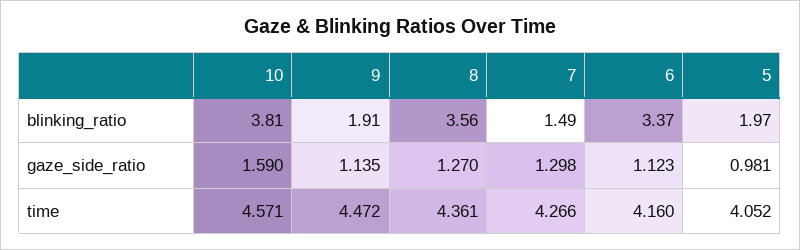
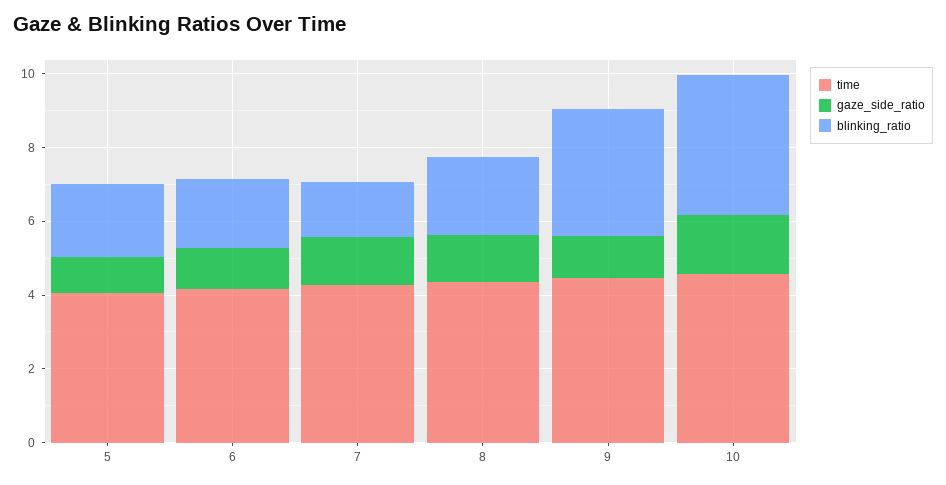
  {
    "blinking_ratio": {
      "10": 3.81,
-     "9": 1.91,
+     "9": 3.5,
-     "8": 3.56,
+     "8": 2,
      "7": 1.49,
-     "6": 3.37,
+     "6": 2,
      "5": 1.97
    },
    "gaze_side_ratio": {
      "10": 1.59,
      "9": 1.135,
      "8": 1.27,
      "7": 1.298,
      "6": 1.123,
      "5": 0.981
    },
    "time": {
      "10": 4.571,
      "9": 4.472,
      "8": 4.361,
      "7": 4.266,
      "6": 4.16,
      "5": 4.052
    }
  }

